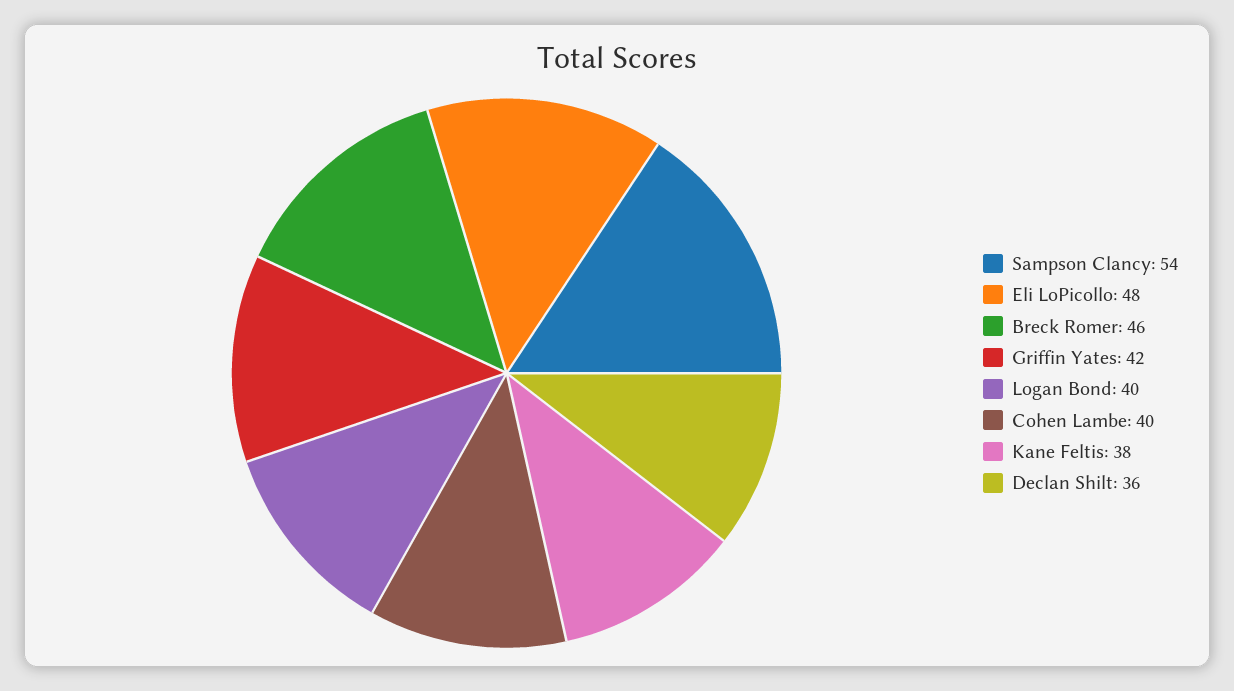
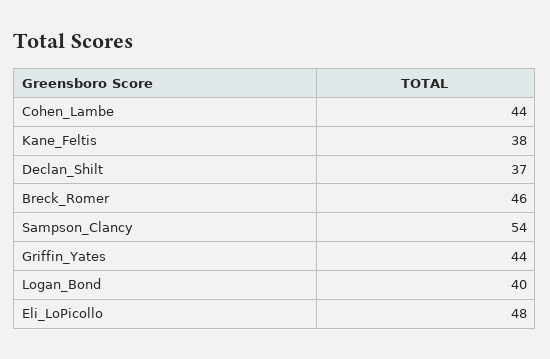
  {
    "Sampson Clancy": 54,
    "Eli LoPicollo": 48,
    "Breck Romer": 46,
-   "Griffin Yates": 42,
+   "Griffin Yates": 44,
    "Logan Bond": 40,
-   "Cohen Lambe": 40,
+   "Cohen Lambe": 44,
    "Kane Feltis": 38,
-   "Declan Shilt": 36
+   "Declan Shilt": 37
  }

